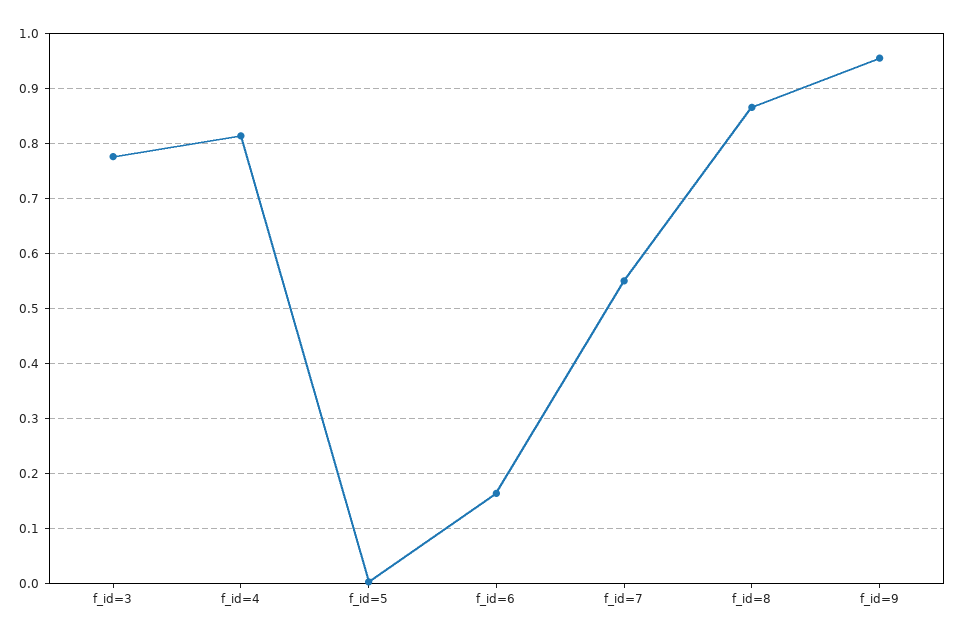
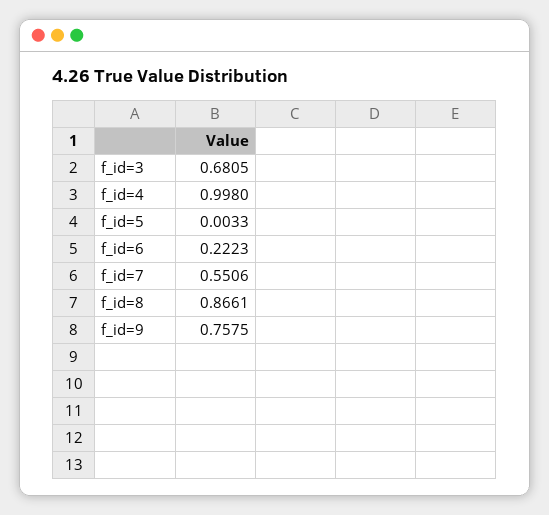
  {
-   "f_id=3": 0.78,
+   "f_id=3": 0.6805,
-   "f_id=4": 0.82,
+   "f_id=4": 0.998,
    "f_id=5": 0.0033,
-   "f_id=6": 0.16,
+   "f_id=6": 0.2223,
    "f_id=7": 0.5506,
    "f_id=8": 0.8661,
-   "f_id=9": 0.96
+   "f_id=9": 0.7575
  }

